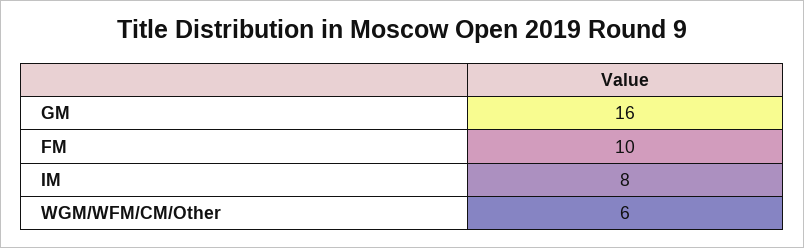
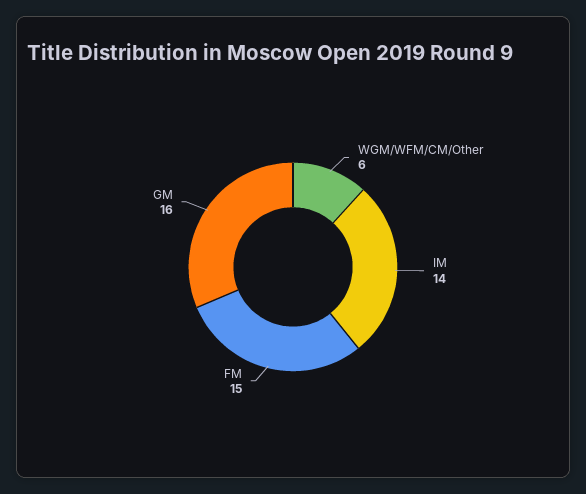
  {
    "GM": 16,
-   "FM": 10,
+   "FM": 15,
-   "IM": 8,
+   "IM": 14,
    "WGM/WFM/CM/Other": 6
  }

